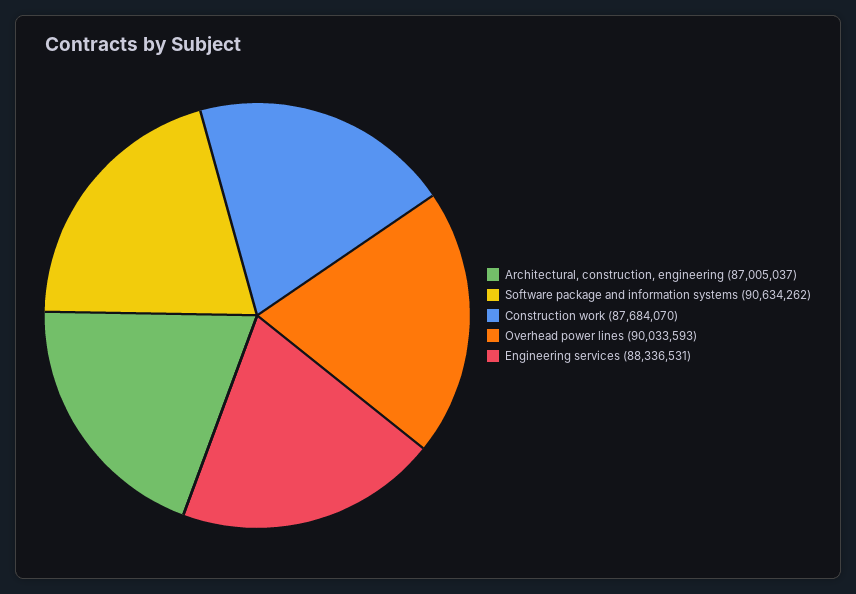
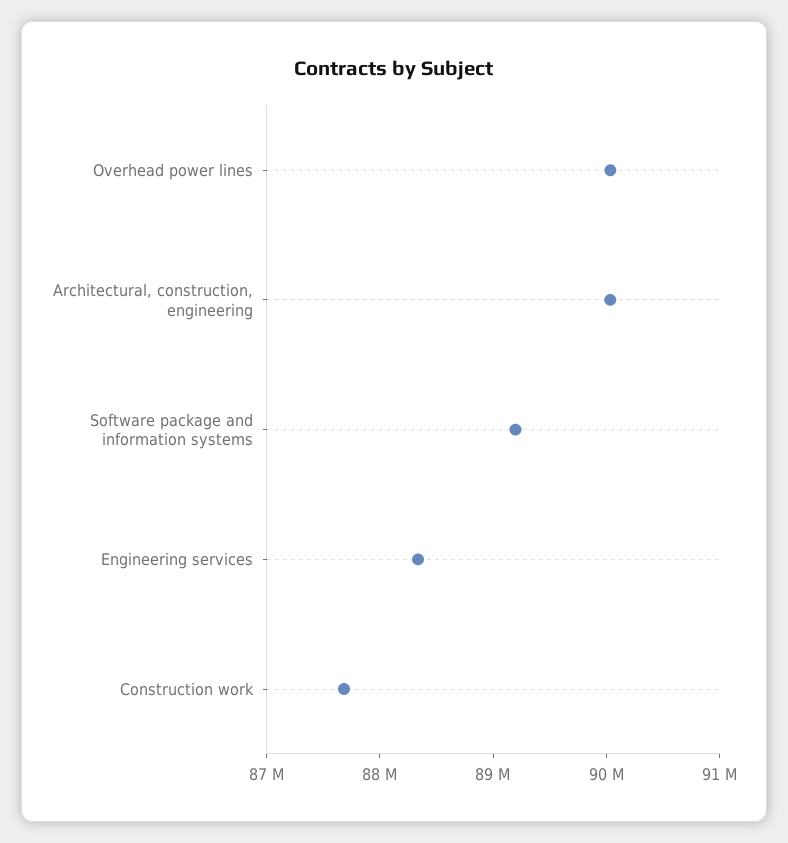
  {
-   "Architectural, construction, engineering": 87005037,
+   "Architectural, construction, engineering": 90000000,
-   "Software package and information systems": 90634262,
+   "Software package and information systems": 89200000,
    "Construction work": 87684070,
    "Overhead power lines": 90033593,
    "Engineering services": 88336531
  }

